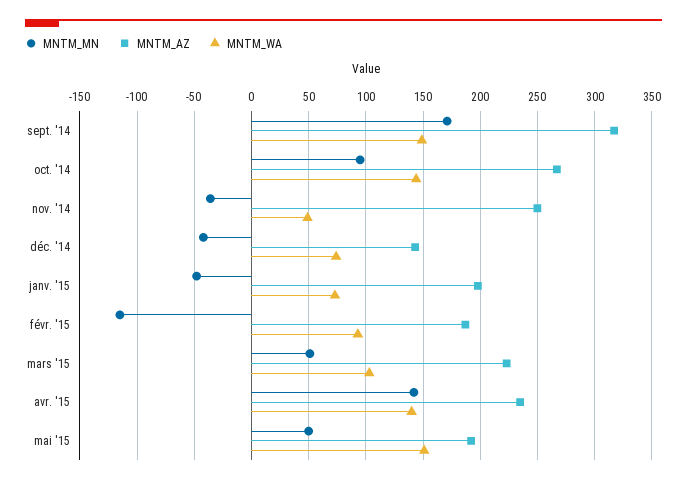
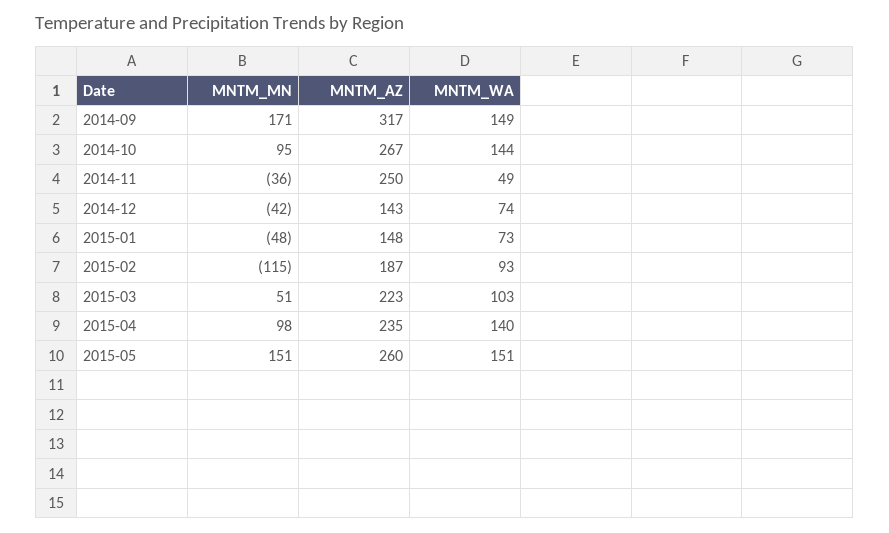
  {
    "MNTM_MN": {
      "sept. '14": 171,
      "oct. '14": 95,
      "nov. '14": -36,
      "déc. '14": -42,
      "janv. '15": -48,
      "févr. '15": -115,
      "mars '15": 51,
-     "avr. '15": 140,
+     "avr. '15": 98,
-     "mai '15": 50
+     "mai '15": 151
    },
    "MNTM_AZ": {
      "sept. '14": 317,
      "oct. '14": 267,
      "nov. '14": 250,
      "déc. '14": 143,
-     "janv. '15": 200,
+     "janv. '15": 148,
      "févr. '15": 187,
      "mars '15": 223,
      "avr. '15": 235,
-     "mai '15": 190
+     "mai '15": 260
    },
    "MNTM_WA": {
      "sept. '14": 149,
      "oct. '14": 144,
      "nov. '14": 49,
      "déc. '14": 74,
      "janv. '15": 73,
      "févr. '15": 93,
      "mars '15": 103,
      "avr. '15": 140,
      "mai '15": 151
    }
  }

